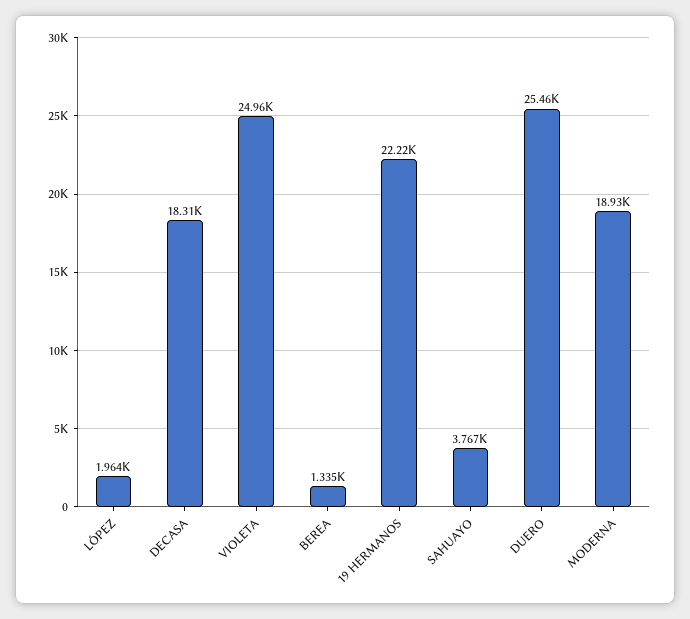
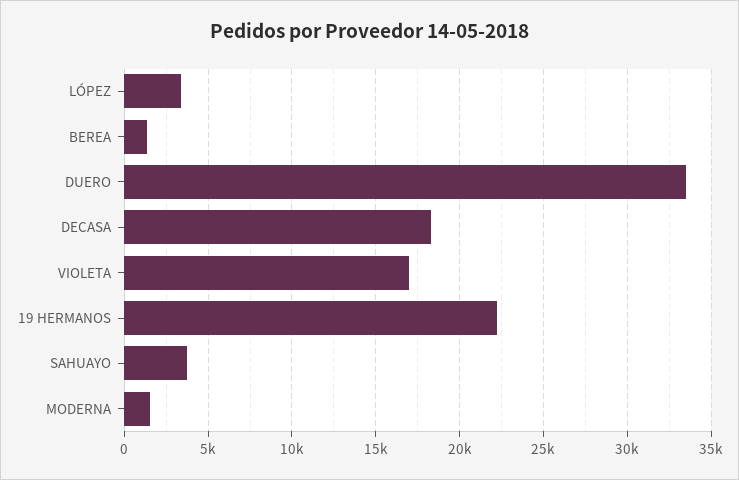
  {
-   "LÓPEZ": 1964,
+   "LÓPEZ": 3500,
    "DECASA": 18310,
-   "VIOLETA": 24960,
+   "VIOLETA": 17000,
    "BEREA": 1335,
    "19 HERMANOS": 22220,
    "SAHUAYO": 3767,
-   "DUERO": 25460,
+   "DUERO": 33500,
-   "MODERNA": 18930
+   "MODERNA": 1500
  }

